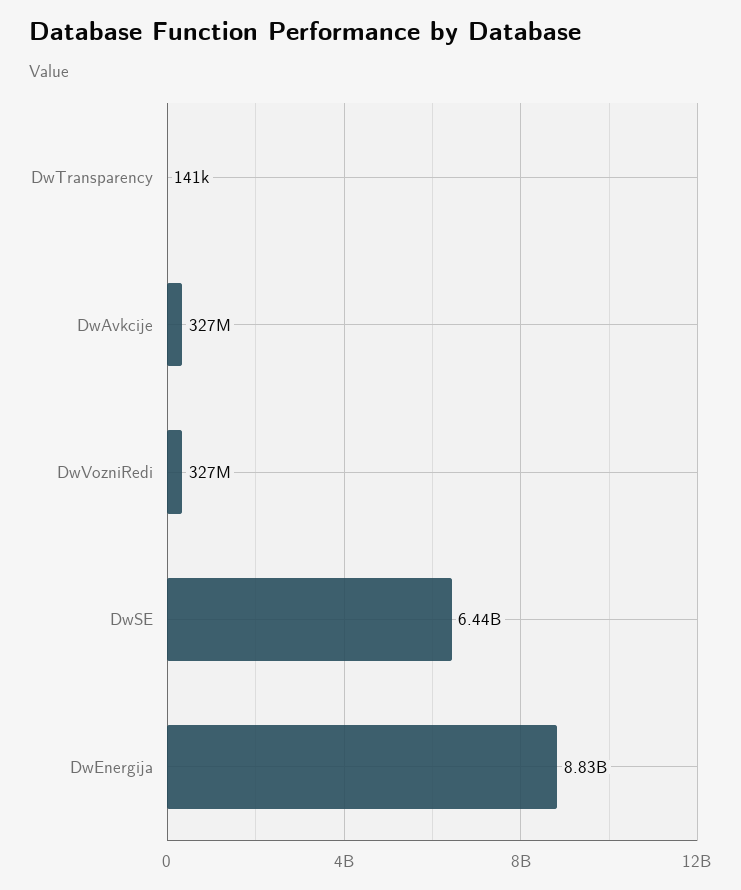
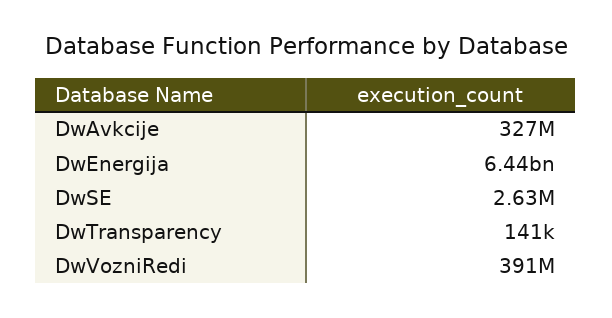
  {
    "DwTransparency": 141000,
    "DwAvkcije": 327000000,
-   "DwVozniRedi": 327000000,
+   "DwVozniRedi": 391000000,
-   "DwSE": 6440000000,
+   "DwSE": 2630000,
-   "DwEnergija": 8830000000
+   "DwEnergija": 6440000000
  }

